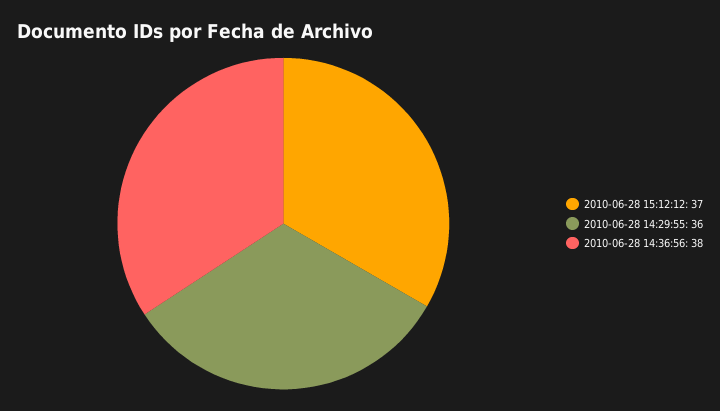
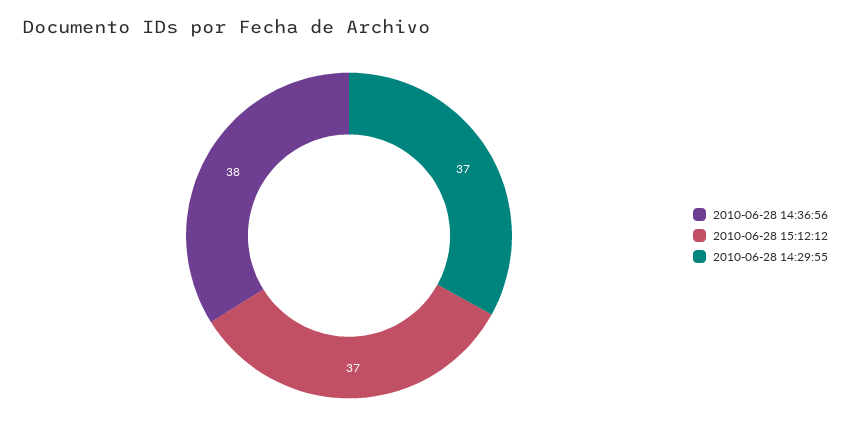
  {
    "2010-06-28 15:12:12": 37,
-   "2010-06-28 14:29:55": 36,
+   "2010-06-28 14:29:55": 37,
    "2010-06-28 14:36:56": 38
  }

